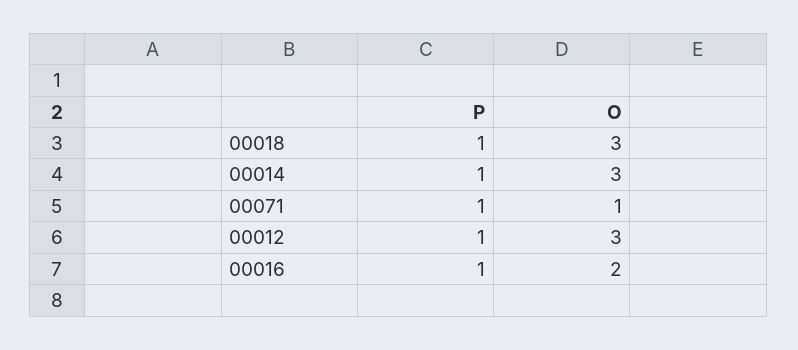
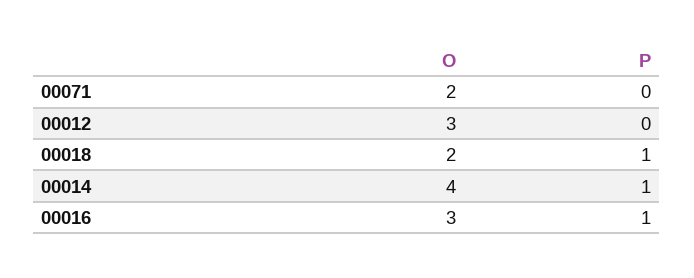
  {
    "P": {
      "00018": 1,
      "00014": 1,
-     "00071": 1,
+     "00071": 0,
-     "00012": 1,
+     "00012": 0,
      "00016": 1
    },
    "O": {
-     "00018": 3,
+     "00018": 2,
-     "00014": 3,
+     "00014": 4,
-     "00071": 1,
+     "00071": 2,
      "00012": 3,
-     "00016": 2
+     "00016": 3
    }
  }

